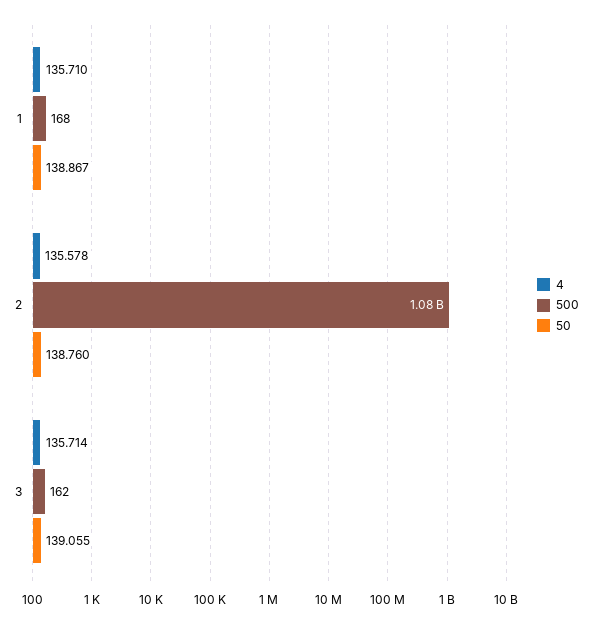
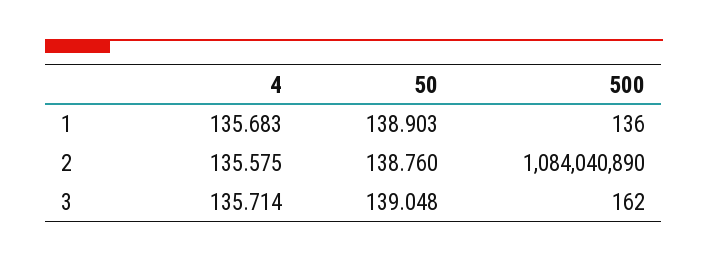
  {
    "4": {
-     "1": 135.71,
+     "1": 135.683,
-     "2": 135.578,
+     "2": 135.575,
      "3": 135.714
    },
    "500": {
-     "1": 168,
+     "1": 136,
      "2": 1084040890,
      "3": 162
    },
    "50": {
-     "1": 138.867,
+     "1": 138.903,
      "2": 138.76,
-     "3": 139.055
+     "3": 139.048
    }
  }

